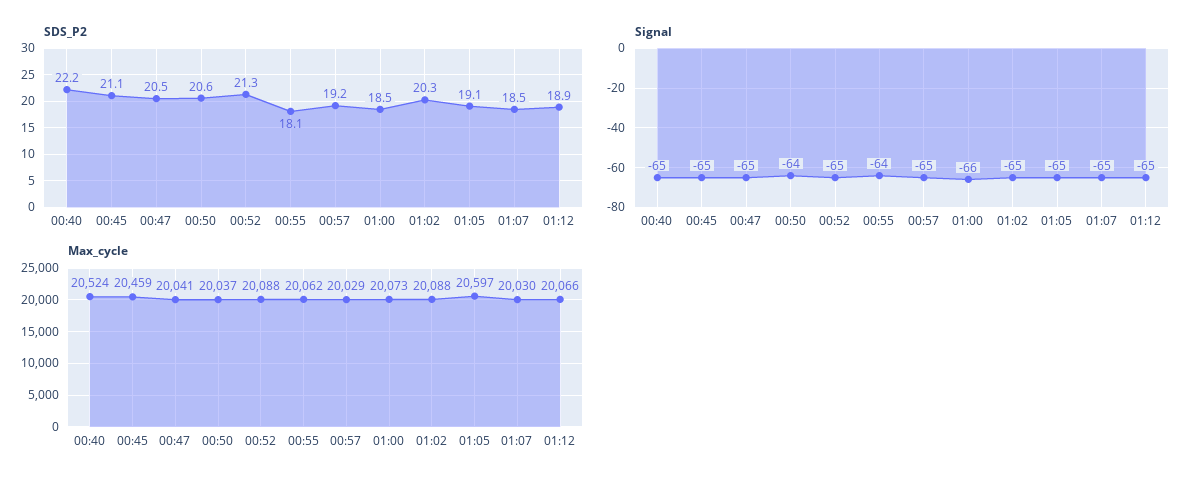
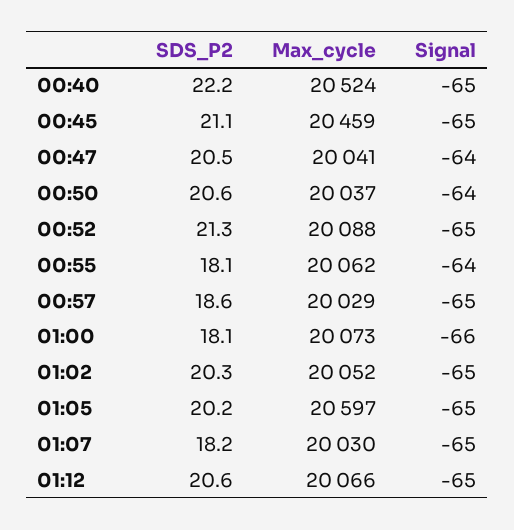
  {
    "SDS_P2": {
      "00:40": 22.2,
      "00:45": 21.1,
      "00:47": 20.5,
      "00:50": 20.6,
      "00:52": 21.3,
      "00:55": 18.1,
-     "00:57": 19.2,
+     "00:57": 18.6,
-     "01:00": 18.5,
+     "01:00": 18.1,
      "01:02": 20.3,
-     "01:05": 19.1,
+     "01:05": 20.2,
-     "01:07": 18.5,
+     "01:07": 18.2,
-     "01:12": 18.9
+     "01:12": 20.6
    },
    "Signal": {
      "00:40": -65,
      "00:45": -65,
-     "00:47": -65,
+     "00:47": -64,
      "00:50": -64,
      "00:52": -65,
      "00:55": -64,
      "00:57": -65,
      "01:00": -66,
      "01:02": -65,
      "01:05": -65,
      "01:07": -65,
      "01:12": -65
    },
    "Max_cycle": {
      "00:40": 20524,
      "00:45": 20459,
      "00:47": 20041,
      "00:50": 20037,
      "00:52": 20088,
      "00:55": 20062,
      "00:57": 20029,
      "01:00": 20073,
-     "01:02": 20088,
+     "01:02": 20052,
      "01:05": 20597,
      "01:07": 20030,
      "01:12": 20066
    }
  }

